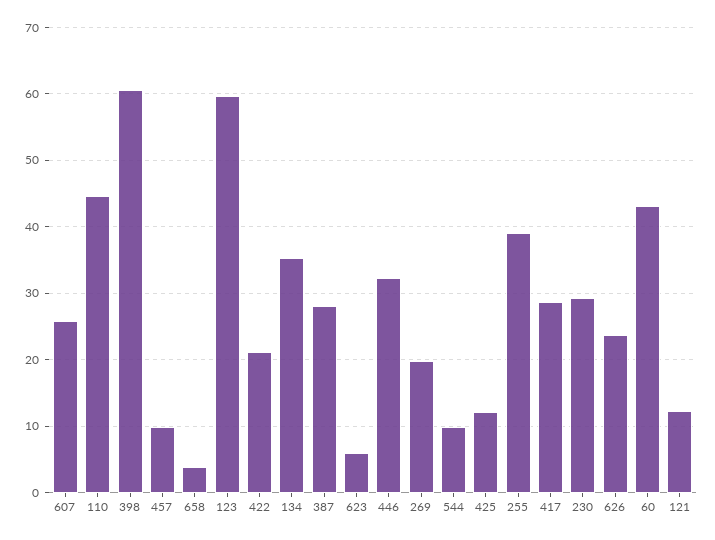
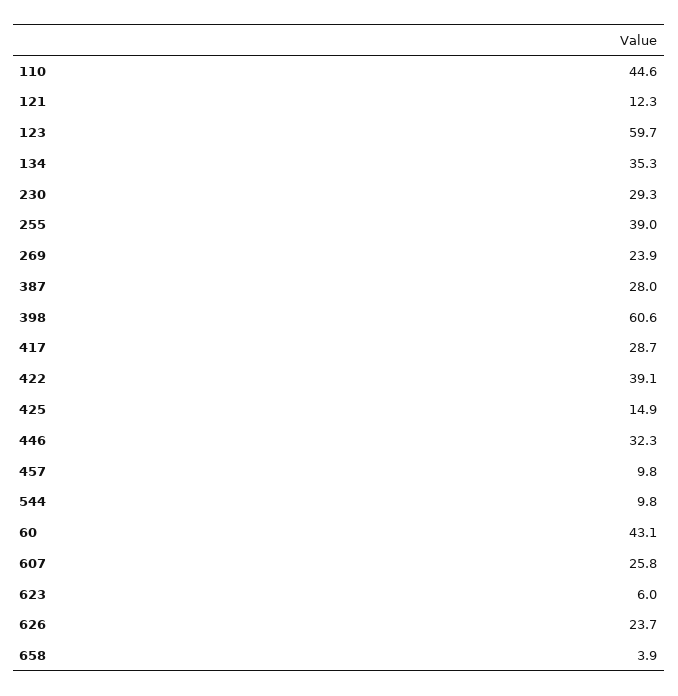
  {
    "607": 25.8,
    "110": 44.6,
    "398": 60.6,
    "457": 9.8,
    "658": 3.9,
    "123": 59.7,
-   "422": 21,
+   "422": 39.1,
    "134": 35.3,
    "387": 28,
    "623": 6,
    "446": 32.3,
-   "269": 20,
+   "269": 23.9,
    "544": 9.8,
-   "425": 12,
+   "425": 14.9,
    "255": 39,
    "417": 28.7,
    "230": 29.3,
    "626": 23.7,
    "60": 43.1,
    "121": 12.3
  }

